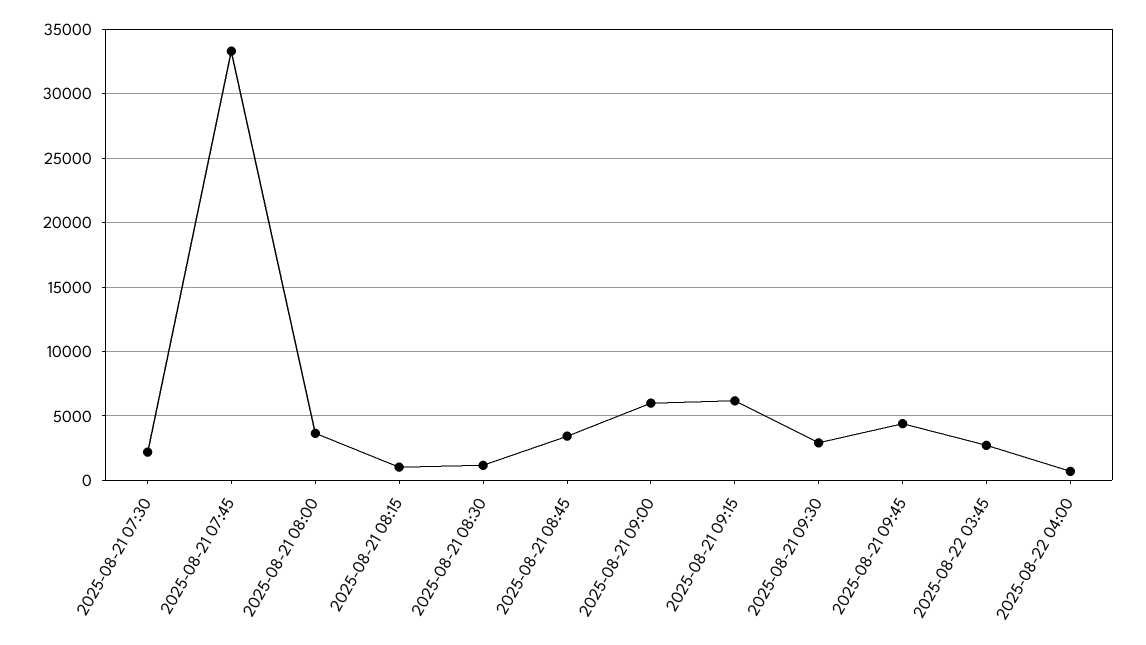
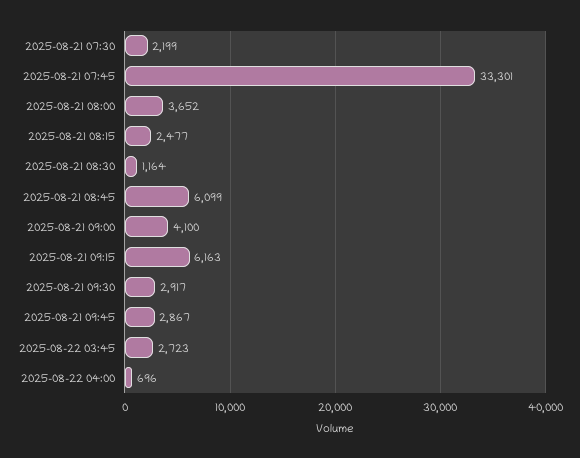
  {
    "2025-08-21 07:30": 2199,
    "2025-08-21 07:45": 33301,
    "2025-08-21 08:00": 3652,
-   "2025-08-21 08:15": 1000,
+   "2025-08-21 08:15": 2477,
    "2025-08-21 08:30": 1164,
-   "2025-08-21 08:45": 3500,
+   "2025-08-21 08:45": 6099,
-   "2025-08-21 09:00": 6000,
+   "2025-08-21 09:00": 4100,
    "2025-08-21 09:15": 6163,
    "2025-08-21 09:30": 2917,
-   "2025-08-21 09:45": 4500,
+   "2025-08-21 09:45": 2867,
    "2025-08-22 03:45": 2723,
    "2025-08-22 04:00": 696
  }

